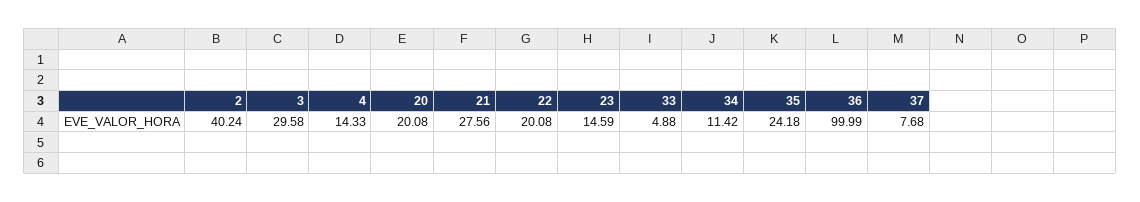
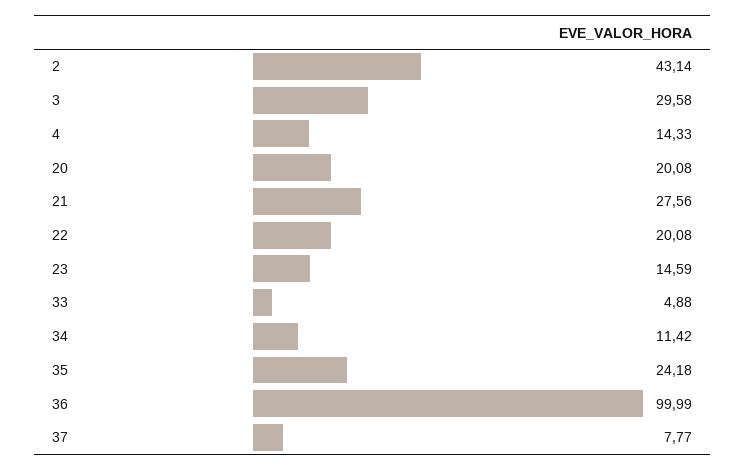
  {
-   "2": 40.24,
+   "2": 43.14,
    "3": 29.58,
    "4": 14.33,
    "20": 20.08,
    "21": 27.56,
    "22": 20.08,
    "23": 14.59,
    "33": 4.88,
    "34": 11.42,
    "35": 24.18,
    "36": 99.99,
-   "37": 7.68
+   "37": 7.77
  }

